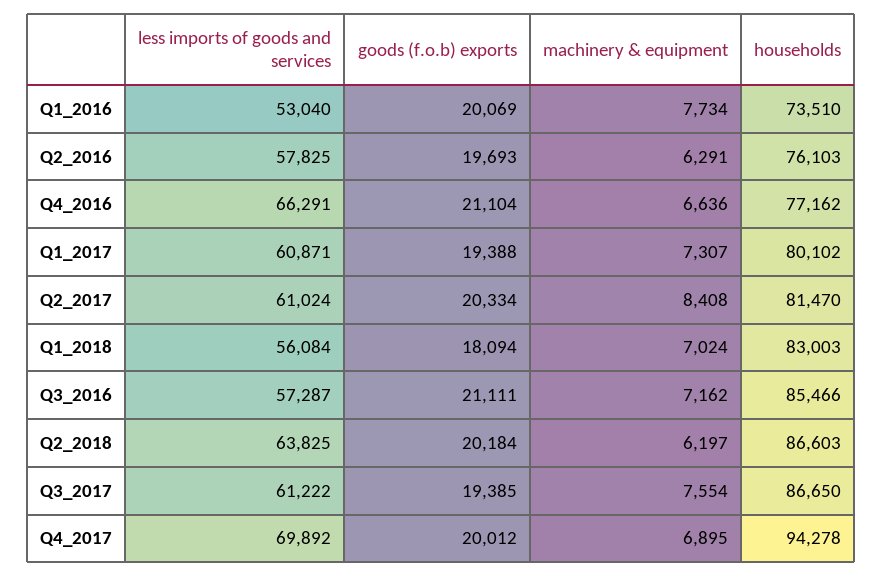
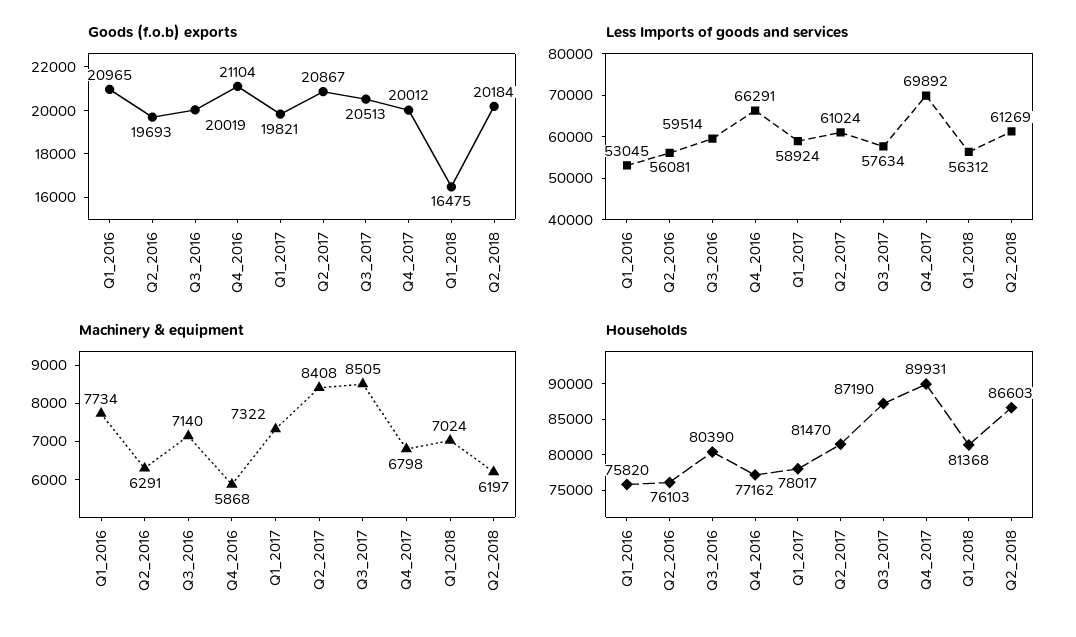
  {
    "less imports of goods and services": {
-     "Q1_2016": 53040,
+     "Q1_2016": 53045,
-     "Q2_2016": 57825,
+     "Q2_2016": 56081,
      "Q4_2016": 66291,
-     "Q1_2017": 60871,
+     "Q1_2017": 58924,
      "Q2_2017": 61024,
-     "Q1_2018": 56084,
+     "Q1_2018": 56312,
-     "Q3_2016": 57287,
+     "Q3_2016": 59514,
-     "Q2_2018": 63825,
+     "Q2_2018": 61269,
-     "Q3_2017": 61222,
+     "Q3_2017": 57634,
      "Q4_2017": 69892
    },
    "goods (f.o.b) exports": {
-     "Q1_2016": 20069,
+     "Q1_2016": 20965,
      "Q2_2016": 19693,
      "Q4_2016": 21104,
-     "Q1_2017": 19388,
+     "Q1_2017": 19821,
-     "Q2_2017": 20334,
+     "Q2_2017": 20867,
-     "Q1_2018": 18094,
+     "Q1_2018": 16475,
-     "Q3_2016": 21111,
+     "Q3_2016": 20019,
      "Q2_2018": 20184,
-     "Q3_2017": 19385,
+     "Q3_2017": 20513,
      "Q4_2017": 20012
    },
    "machinery & equipment": {
      "Q1_2016": 7734,
      "Q2_2016": 6291,
-     "Q4_2016": 6636,
+     "Q4_2016": 5868,
-     "Q1_2017": 7307,
+     "Q1_2017": 7322,
      "Q2_2017": 8408,
      "Q1_2018": 7024,
-     "Q3_2016": 7162,
+     "Q3_2016": 7140,
      "Q2_2018": 6197,
-     "Q3_2017": 7554,
+     "Q3_2017": 8505,
-     "Q4_2017": 6895
+     "Q4_2017": 6798
    },
    "households": {
-     "Q1_2016": 73510,
+     "Q1_2016": 75820,
      "Q2_2016": 76103,
      "Q4_2016": 77162,
-     "Q1_2017": 80102,
+     "Q1_2017": 78017,
      "Q2_2017": 81470,
-     "Q1_2018": 83003,
+     "Q1_2018": 81368,
-     "Q3_2016": 85466,
+     "Q3_2016": 80390,
      "Q2_2018": 86603,
-     "Q3_2017": 86650,
+     "Q3_2017": 87190,
-     "Q4_2017": 94278
+     "Q4_2017": 89931
    }
  }

